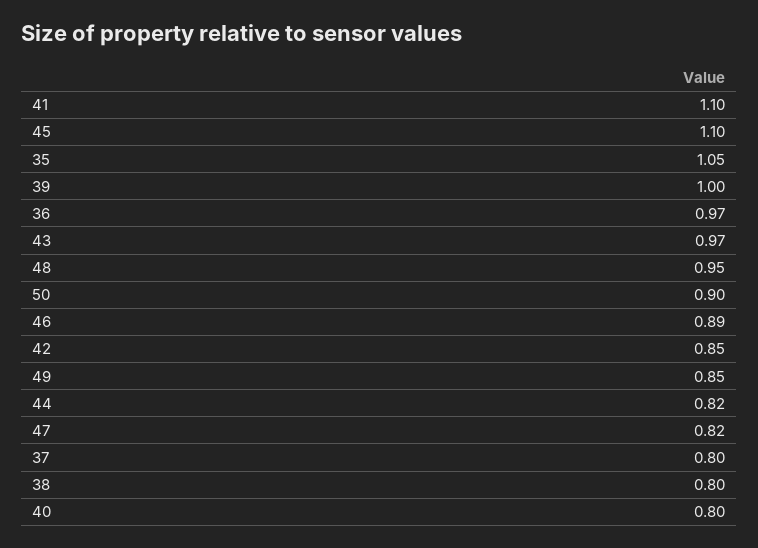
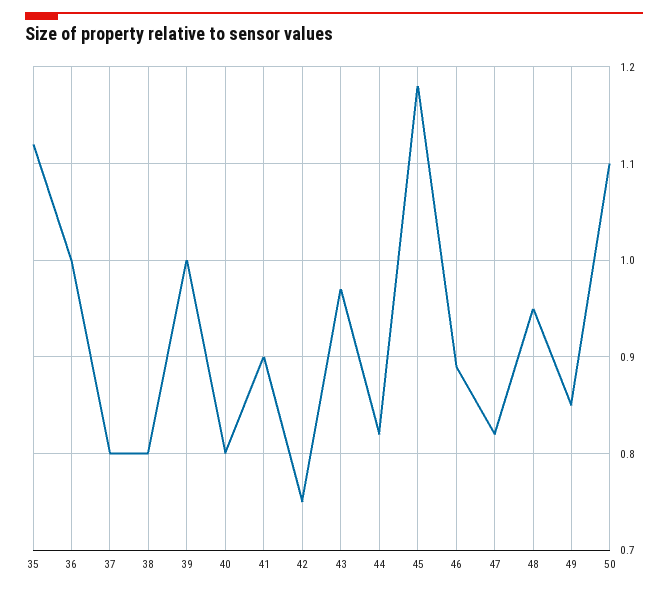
  {
-   "41": 1.1,
+   "41": 0.9,
-   "45": 1.1,
+   "45": 1.18,
-   "35": 1.05,
+   "35": 1.12,
    "39": 1,
-   "36": 0.97,
+   "36": 1,
    "43": 0.97,
    "48": 0.95,
-   "50": 0.9,
+   "50": 1.1,
    "46": 0.89,
-   "42": 0.85,
+   "42": 0.75,
    "49": 0.85,
    "44": 0.82,
    "47": 0.82,
    "37": 0.8,
    "38": 0.8,
    "40": 0.8
  }

